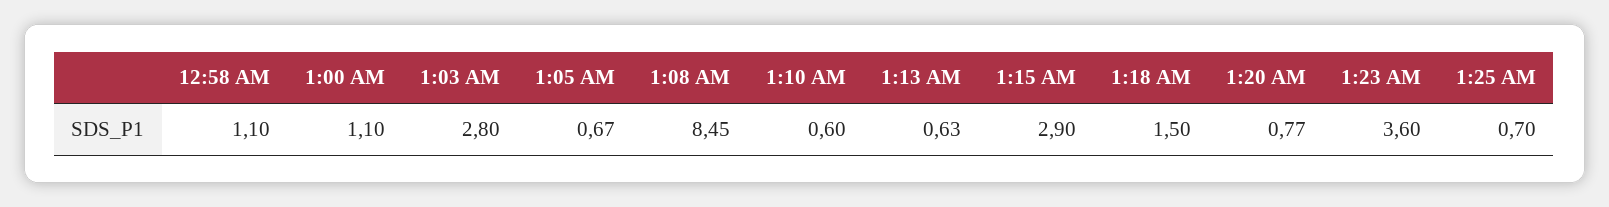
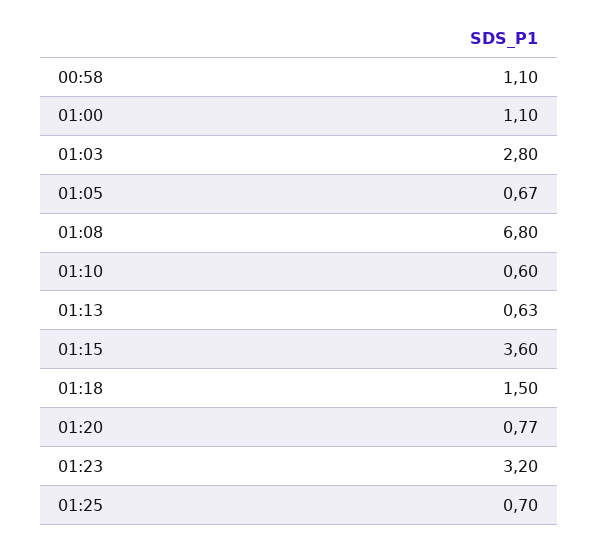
  {
    "12:58 AM": 1.1,
    "1:00 AM": 1.1,
    "1:03 AM": 2.8,
    "1:05 AM": 0.67,
-   "1:08 AM": 8.45,
+   "1:08 AM": 6.8,
    "1:10 AM": 0.6,
    "1:13 AM": 0.63,
-   "1:15 AM": 2.9,
+   "1:15 AM": 3.6,
    "1:18 AM": 1.5,
    "1:20 AM": 0.77,
-   "1:23 AM": 3.6,
+   "1:23 AM": 3.2,
    "1:25 AM": 0.7
  }

